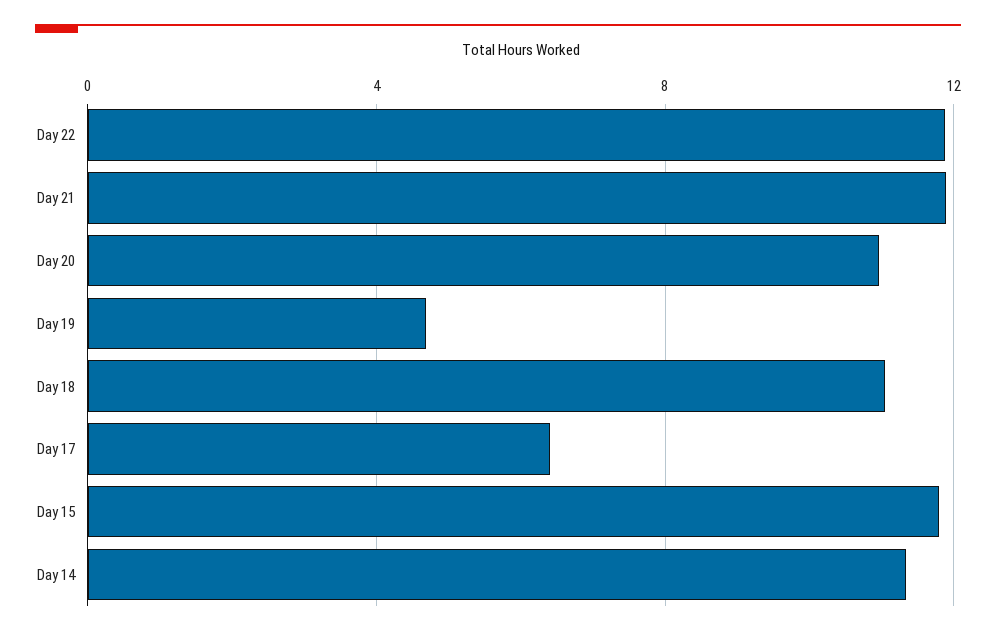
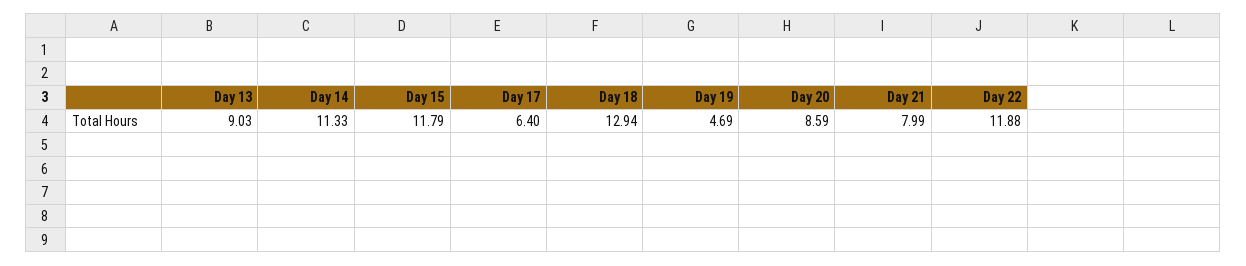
  {
    "Day 22": 11.88,
-   "Day 21": 12,
+   "Day 21": 7.99,
-   "Day 20": 11,
+   "Day 20": 8.59,
    "Day 19": 4.69,
-   "Day 18": 11,
+   "Day 18": 12.94,
    "Day 17": 6.4,
    "Day 15": 11.79,
-   "Day 14": 11.33
+   "Day 14": 11.33,
+   "Day 13": 9.03
  }

